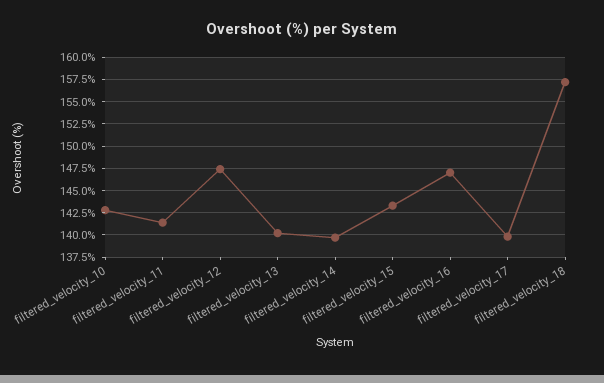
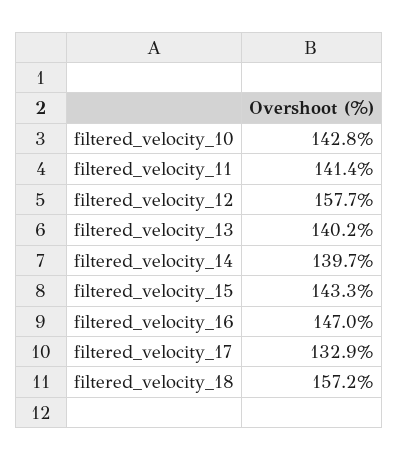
  {
    "filtered_velocity_10": 142.8,
    "filtered_velocity_11": 141.4,
-   "filtered_velocity_12": 147.5,
+   "filtered_velocity_12": 157.7,
    "filtered_velocity_13": 140.2,
    "filtered_velocity_14": 139.7,
    "filtered_velocity_15": 143.3,
    "filtered_velocity_16": 147,
-   "filtered_velocity_17": 140,
+   "filtered_velocity_17": 132.9,
    "filtered_velocity_18": 157.2
  }

